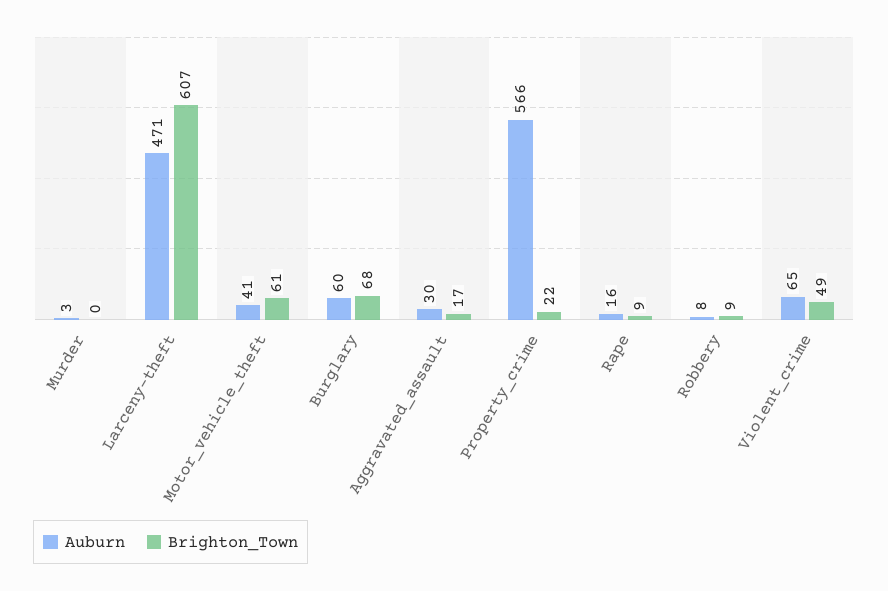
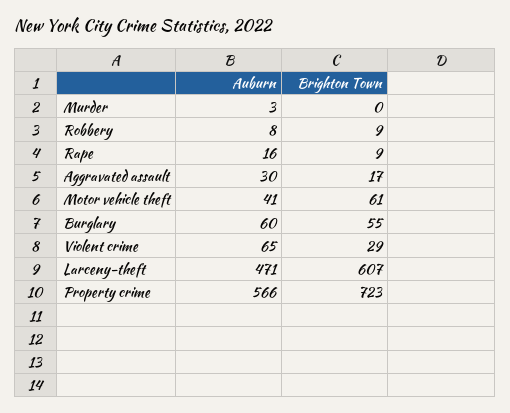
  {
    "Auburn": {
      "Murder": 3,
      "Larceny-theft": 471,
      "Motor_vehicle_theft": 41,
      "Burglary": 60,
      "Aggravated_assault": 30,
      "Property_crime": 566,
      "Rape": 16,
      "Robbery": 8,
      "Violent_crime": 65
    },
    "Brighton_Town": {
      "Murder": 0,
      "Larceny-theft": 607,
      "Motor_vehicle_theft": 61,
-     "Burglary": 68,
+     "Burglary": 55,
      "Aggravated_assault": 17,
-     "Property_crime": 22,
+     "Property_crime": 723,
      "Rape": 9,
      "Robbery": 9,
-     "Violent_crime": 49
+     "Violent_crime": 29
    }
  }

